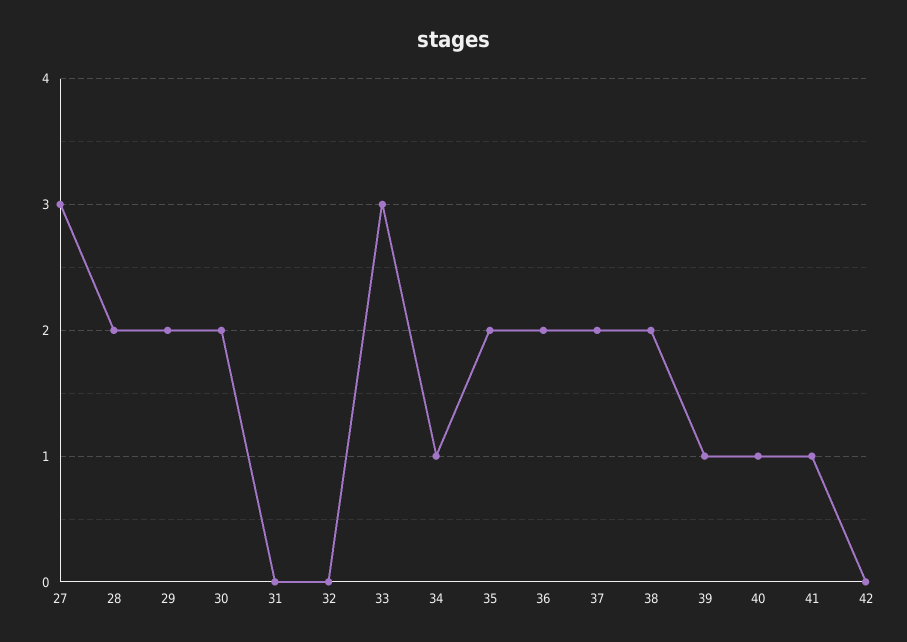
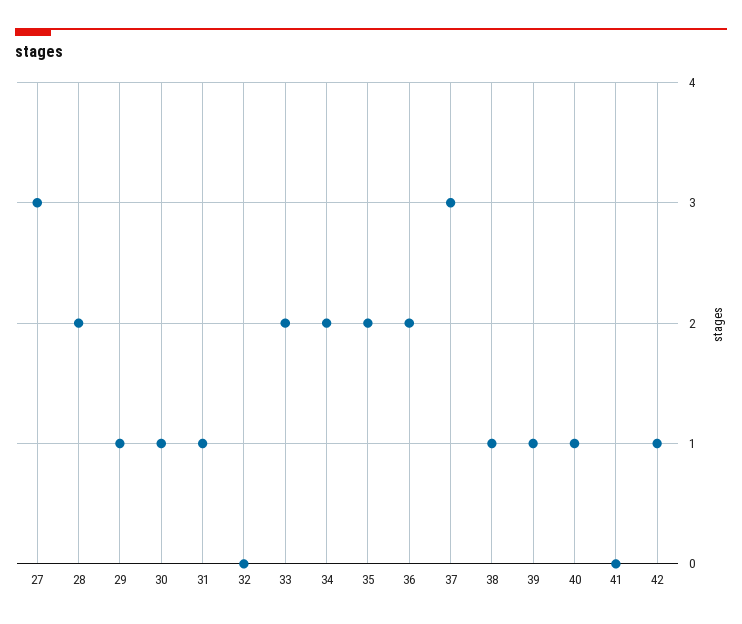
  {
    "27": 3,
    "28": 2,
-   "29": 2,
+   "29": 1,
-   "30": 2,
+   "30": 1,
-   "31": 0,
+   "31": 1,
    "32": 0,
-   "33": 3,
+   "33": 2,
-   "34": 1,
+   "34": 2,
    "35": 2,
    "36": 2,
-   "37": 2,
+   "37": 3,
-   "38": 2,
+   "38": 1,
    "39": 1,
    "40": 1,
-   "41": 1,
+   "41": 0,
-   "42": 0
+   "42": 1
  }

